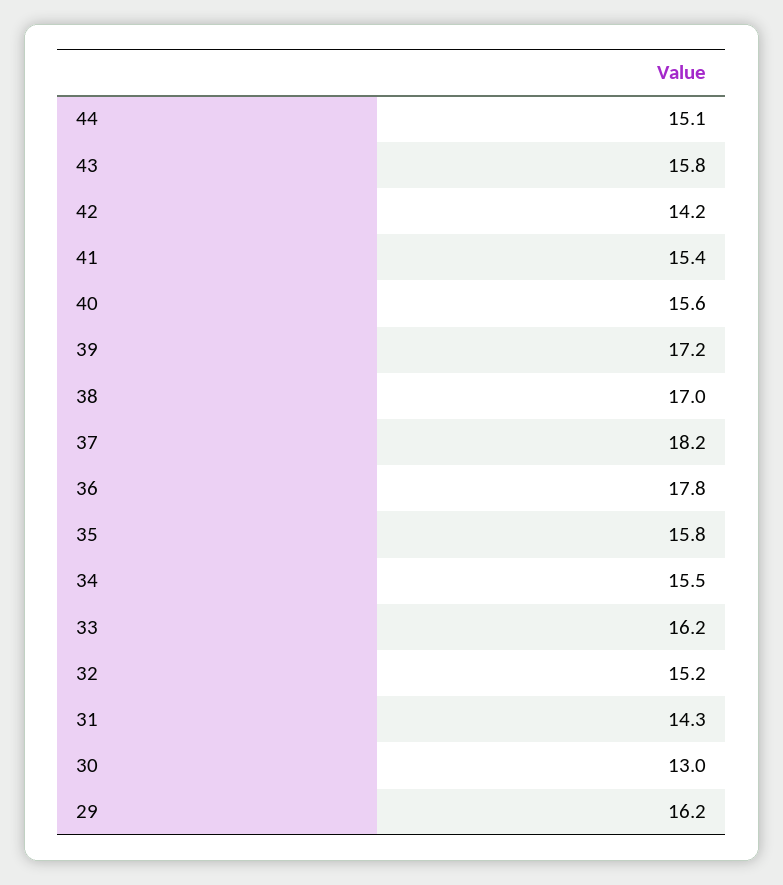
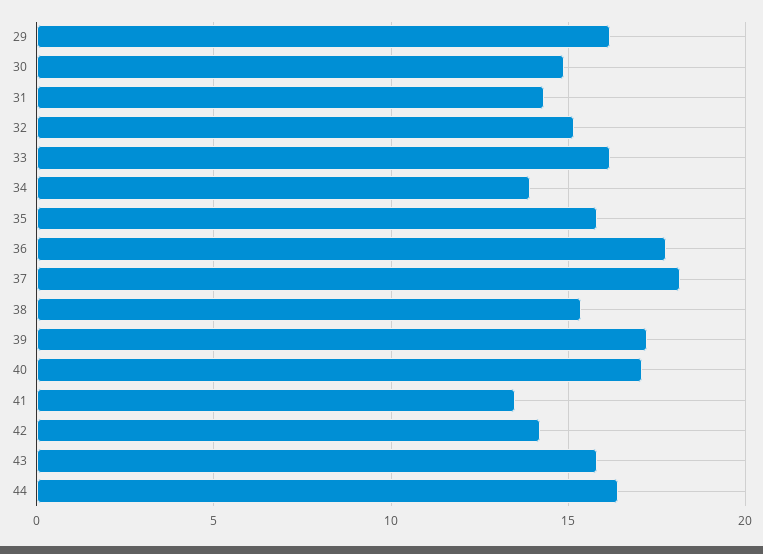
  {
-   "44": 15.1,
+   "44": 16.5,
    "43": 15.8,
    "42": 14.2,
-   "41": 15.4,
+   "41": 13.5,
-   "40": 15.6,
+   "40": 17,
    "39": 17.2,
-   "38": 17,
+   "38": 15.5,
    "37": 18.2,
    "36": 17.8,
    "35": 15.8,
-   "34": 15.5,
+   "34": 14,
    "33": 16.2,
    "32": 15.2,
    "31": 14.3,
-   "30": 13,
+   "30": 15,
    "29": 16.2
  }

